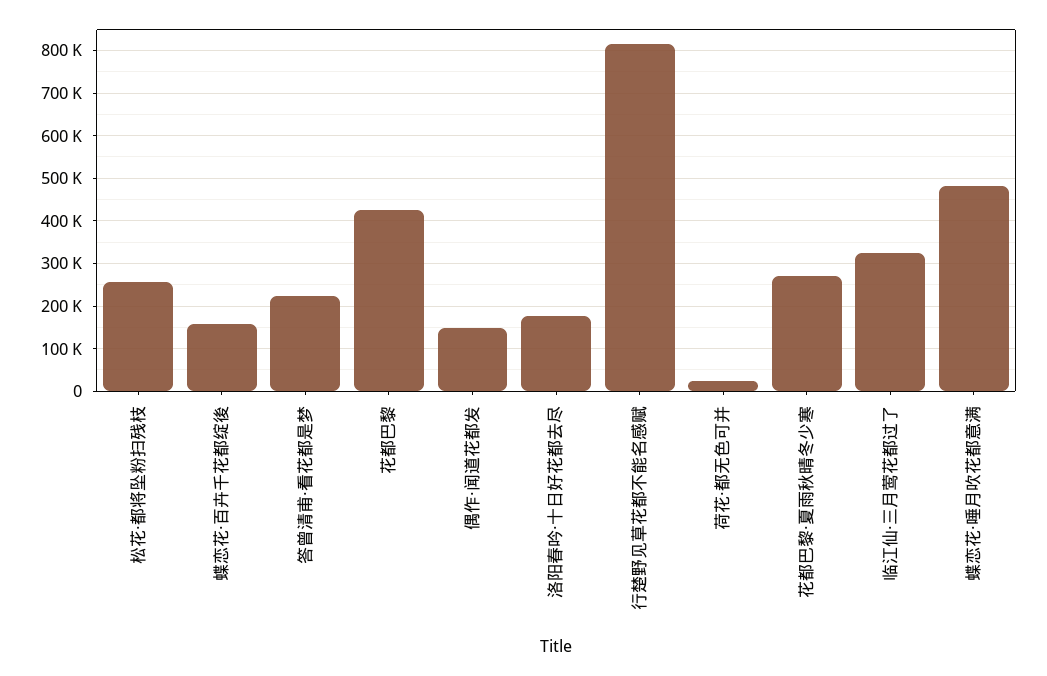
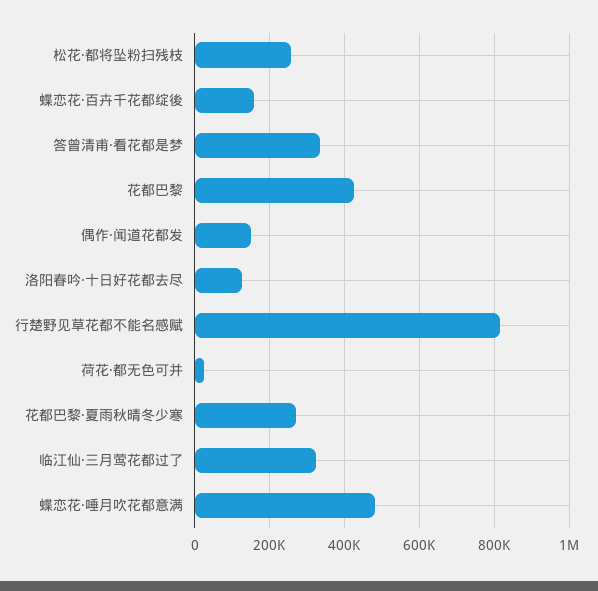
  {
    "松花·都将坠粉扫残枝": 260000,
    "蝶恋花·百卉千花都绽後": 160000,
-   "答曾清甫·看花都是梦": 220000,
+   "答曾清甫·看花都是梦": 340000,
    "花都巴黎": 420000,
    "偶作·闻道花都发": 140000,
-   "洛阳春吟·十日好花都去尽": 180000,
+   "洛阳春吟·十日好花都去尽": 120000,
    "行楚野见草花都不能名感赋": 820000,
    "荷花·都无色可并": 20000,
    "花都巴黎·夏雨秋晴冬少寒": 280000,
    "临江仙·三月莺花都过了": 320000,
    "蝶恋花·唾月吹花都意满": 480000
  }

